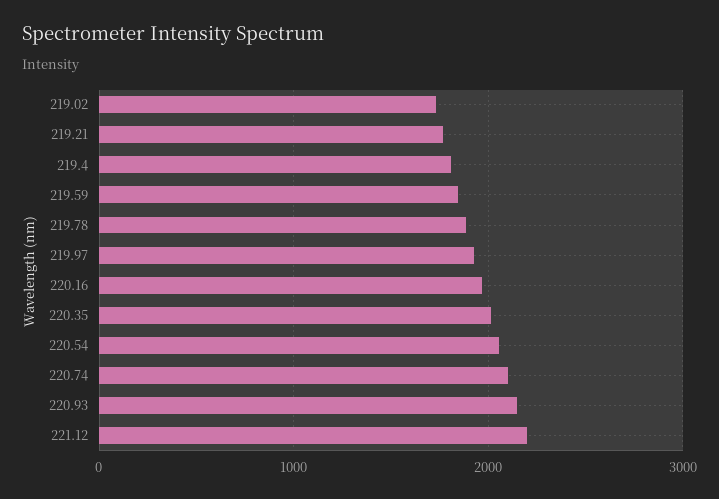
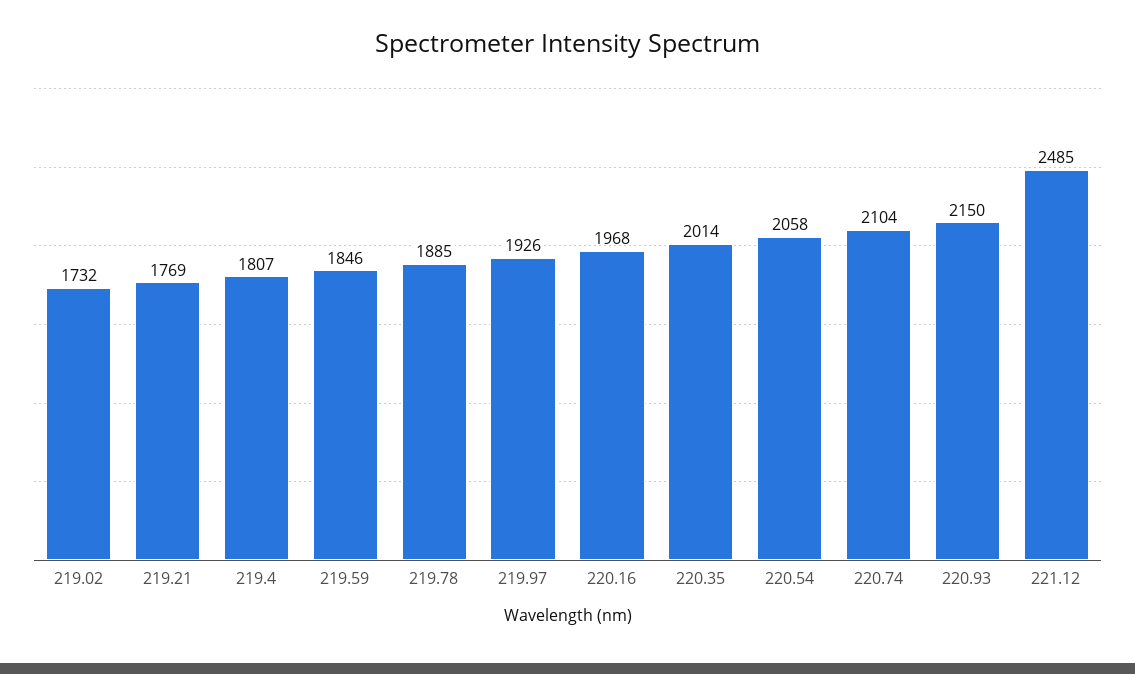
  {
    "219.02": 1732,
    "219.21": 1769,
    "219.4": 1807,
    "219.59": 1846,
    "219.78": 1885,
    "219.97": 1926,
    "220.16": 1968,
    "220.35": 2014,
    "220.54": 2058,
    "220.74": 2104,
    "220.93": 2150,
-   "221.12": 2200
+   "221.12": 2485
  }

